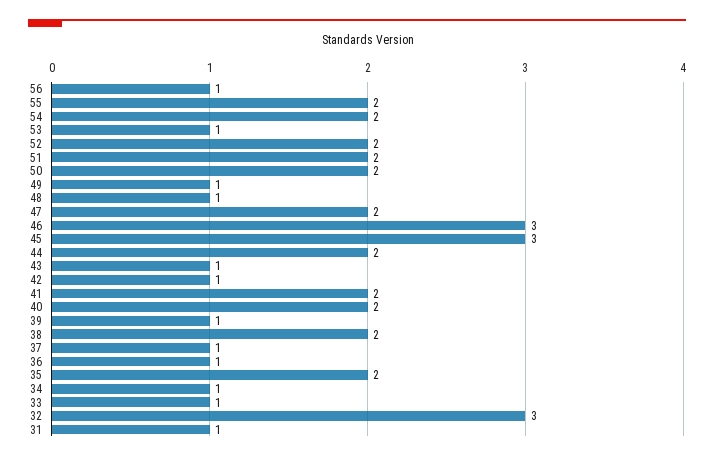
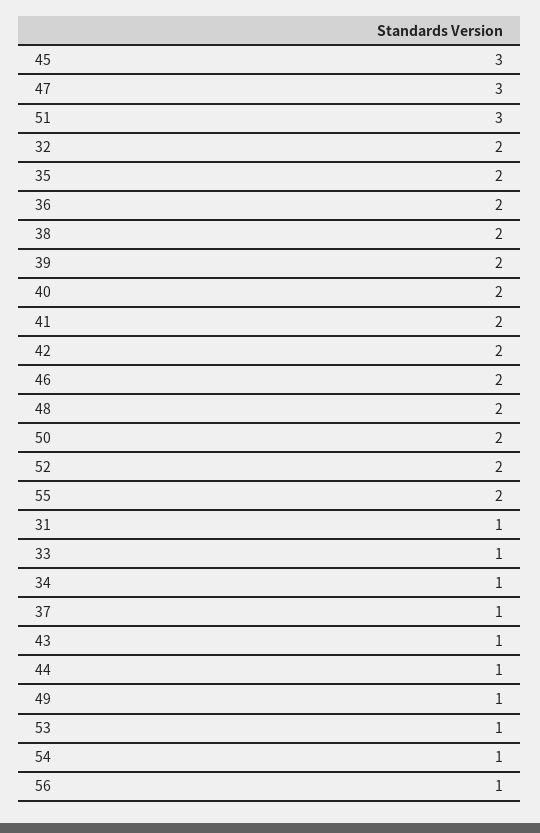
  {
    "56": 1,
    "55": 2,
-   "54": 2,
+   "54": 1,
    "53": 1,
    "52": 2,
-   "51": 2,
+   "51": 3,
    "50": 2,
    "49": 1,
-   "48": 1,
+   "48": 2,
-   "47": 2,
+   "47": 3,
-   "46": 3,
+   "46": 2,
    "45": 3,
-   "44": 2,
+   "44": 1,
    "43": 1,
-   "42": 1,
+   "42": 2,
    "41": 2,
    "40": 2,
-   "39": 1,
+   "39": 2,
    "38": 2,
    "37": 1,
-   "36": 1,
+   "36": 2,
    "35": 2,
    "34": 1,
    "33": 1,
-   "32": 3,
+   "32": 2,
    "31": 1
  }

